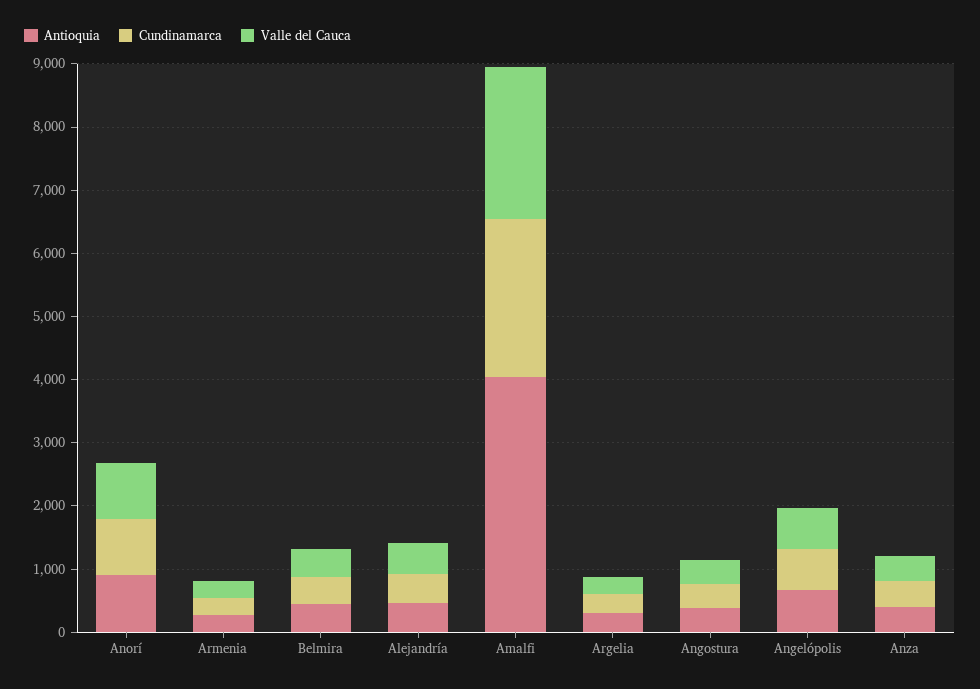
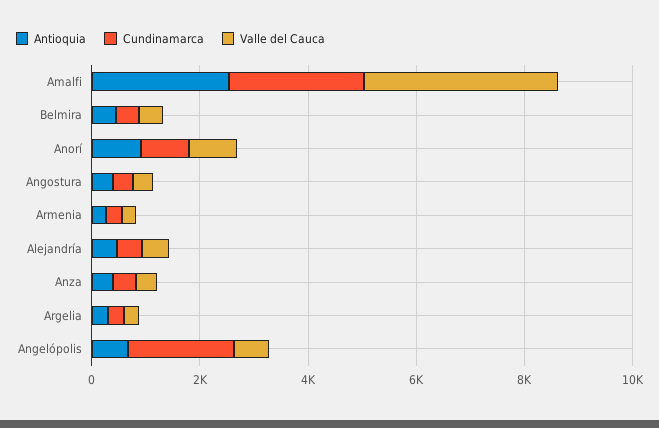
  {
    "Antioquia": {
      "Anorí": 1000,
      "Armenia": 200,
      "Belmira": 400,
      "Alejandría": 400,
-     "Amalfi": 4000,
+     "Amalfi": 2500,
      "Argelia": 200,
      "Angostura": 400,
      "Angelópolis": 600,
      "Anza": 400
    },
    "Cundinamarca": {
      "Anorí": 800,
      "Armenia": 200,
      "Belmira": 400,
      "Alejandría": 400,
      "Amalfi": 2400,
      "Argelia": 400,
      "Angostura": 400,
-     "Angelópolis": 600,
+     "Angelópolis": 2000,
      "Anza": 400
    },
    "Valle del Cauca": {
      "Anorí": 800,
      "Armenia": 200,
      "Belmira": 400,
      "Alejandría": 400,
-     "Amalfi": 2400,
+     "Amalfi": 3500,
      "Argelia": 200,
      "Angostura": 400,
      "Angelópolis": 600,
      "Anza": 400
    }
  }

